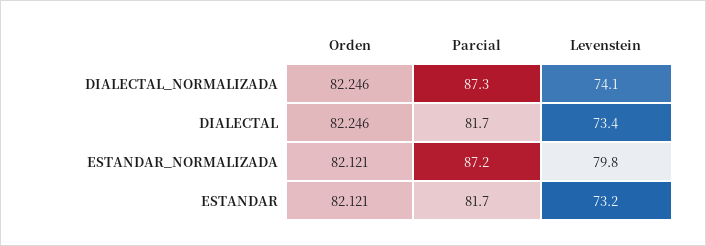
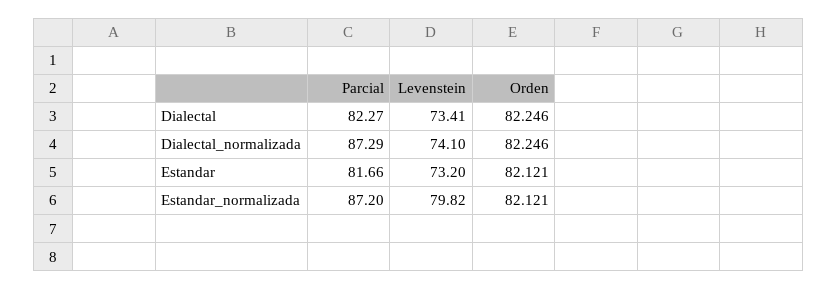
  {
    "Orden": {
      "DIALECTAL_NORMALIZADA": 82.246,
      "DIALECTAL": 82.246,
      "ESTANDAR_NORMALIZADA": 82.121,
      "ESTANDAR": 82.121
    },
    "Parcial": {
      "DIALECTAL_NORMALIZADA": 87.29,
-     "DIALECTAL": 81.7,
+     "DIALECTAL": 82.27,
      "ESTANDAR_NORMALIZADA": 87.2,
      "ESTANDAR": 81.66
    },
    "Levenstein": {
      "DIALECTAL_NORMALIZADA": 74.1,
      "DIALECTAL": 73.41,
      "ESTANDAR_NORMALIZADA": 79.82,
      "ESTANDAR": 73.2
    }
  }

